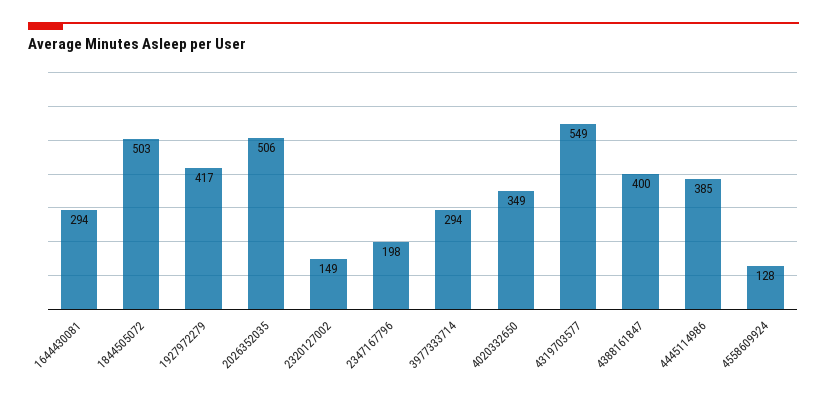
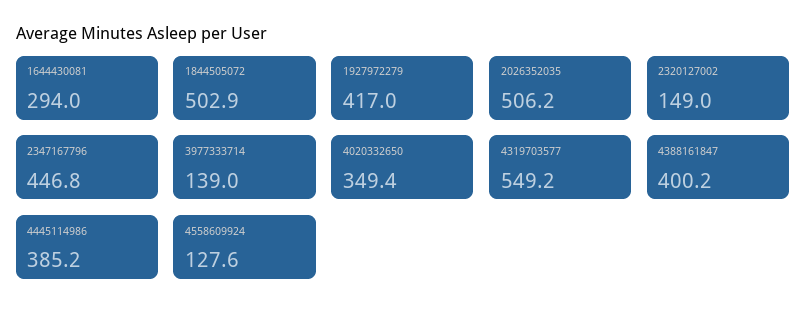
  {
    "1644430081": 294,
    "1844505072": 502.9,
    "1927972279": 417,
    "2026352035": 506.2,
    "2320127002": 149,
-   "2347167796": 198,
+   "2347167796": 446.8,
-   "3977333714": 294,
+   "3977333714": 139,
    "4020332650": 349.4,
    "4319703577": 549.2,
    "4388161847": 400.2,
    "4445114986": 385.2,
    "4558609924": 127.6
  }

